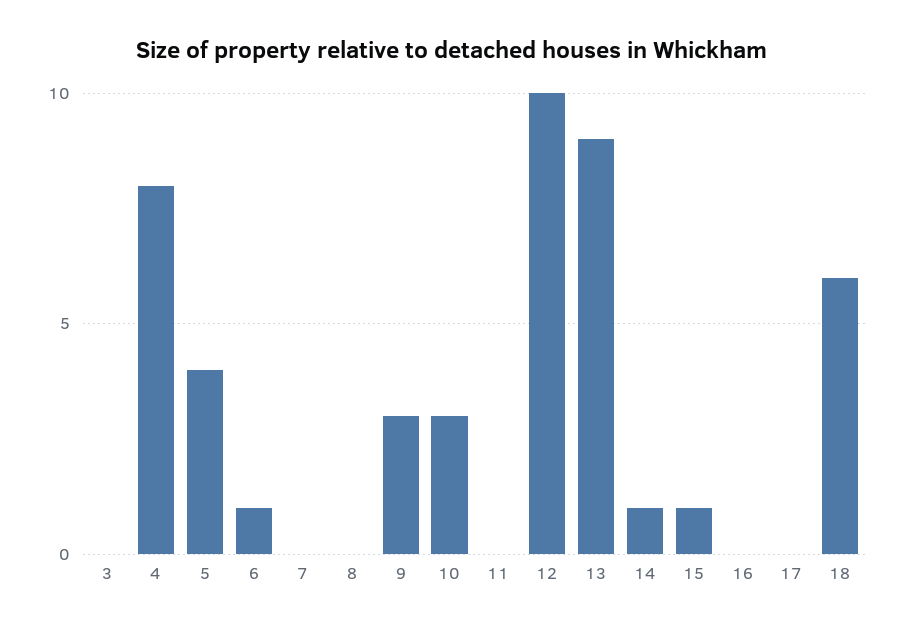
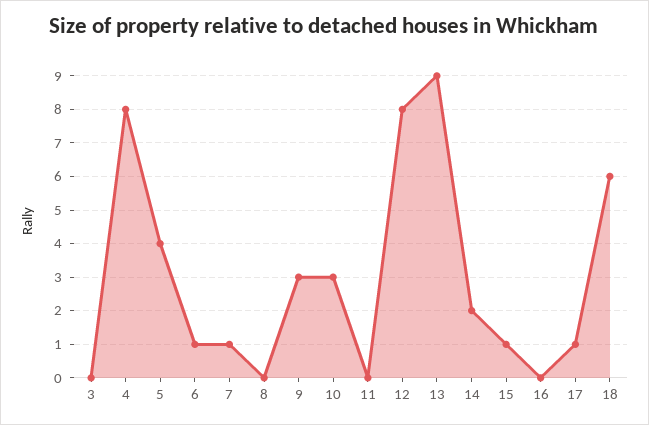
  {
    "3": 0,
    "4": 8,
    "5": 4,
    "6": 1,
-   "7": 0,
+   "7": 1,
    "8": 0,
    "9": 3,
    "10": 3,
    "11": 0,
-   "12": 10,
+   "12": 8,
    "13": 9,
-   "14": 1,
+   "14": 2,
    "15": 1,
    "16": 0,
-   "17": 0,
+   "17": 1,
    "18": 6
  }

